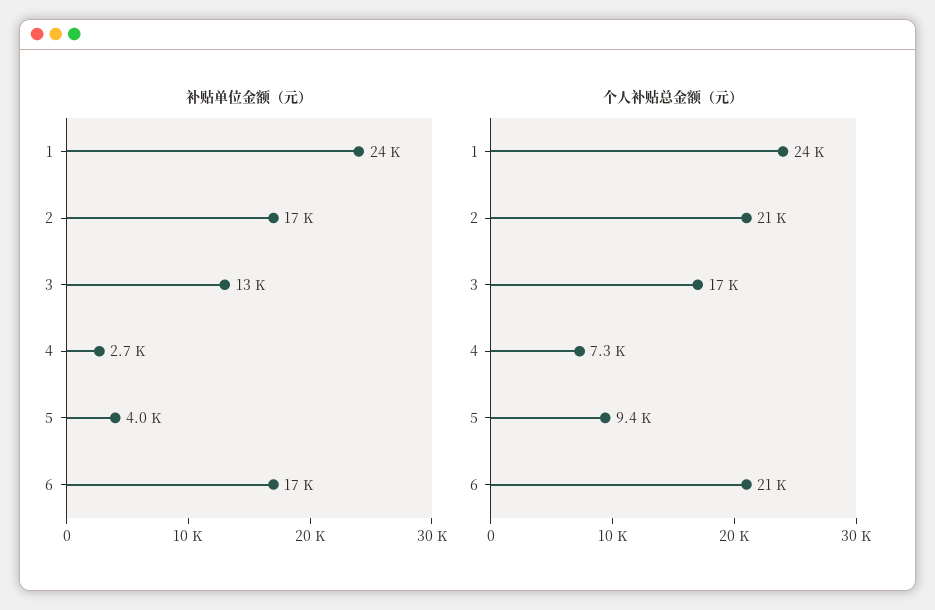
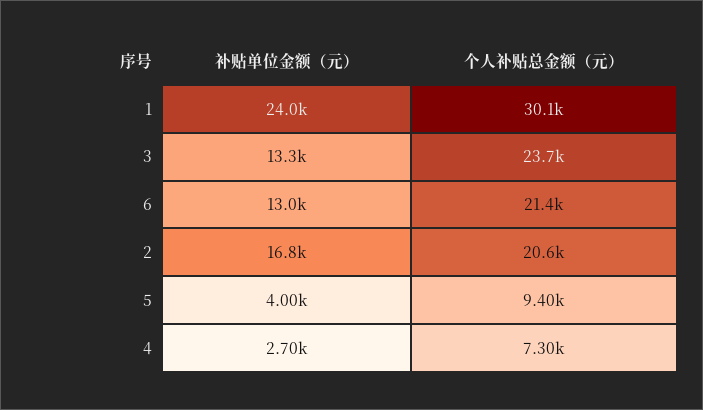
  {
    "补贴单位金额（元）": {
      "1": 24000,
      "2": 16800,
      "3": 13300,
      "4": 2700,
      "5": 4000,
-     "6": 17000
+     "6": 13000
    },
    "个人补贴总金额（元）": {
-     "1": 24000,
+     "1": 30100,
      "2": 20600,
-     "3": 17000,
+     "3": 23700,
      "4": 7300,
      "5": 9400,
      "6": 21400
    }
  }

